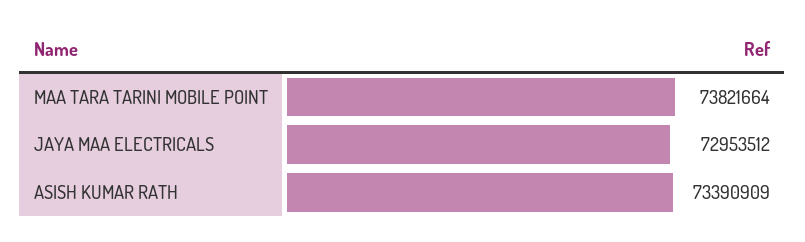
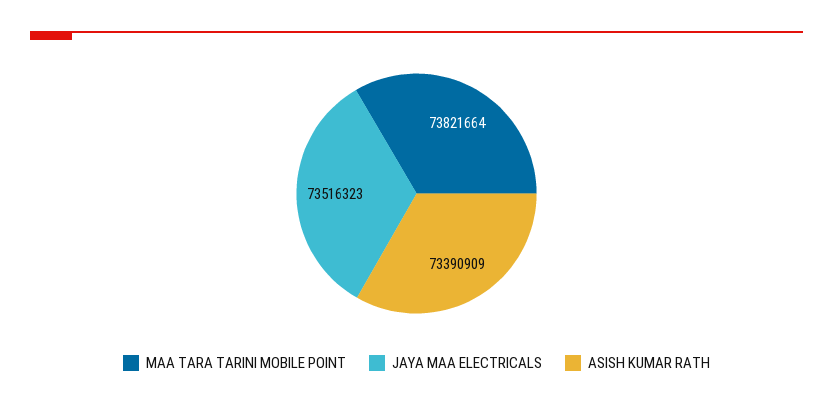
  {
    "MAA TARA TARINI MOBILE POINT": 73821664,
-   "JAYA MAA ELECTRICALS": 72953512,
+   "JAYA MAA ELECTRICALS": 73516323,
    "ASISH KUMAR RATH": 73390909
  }

